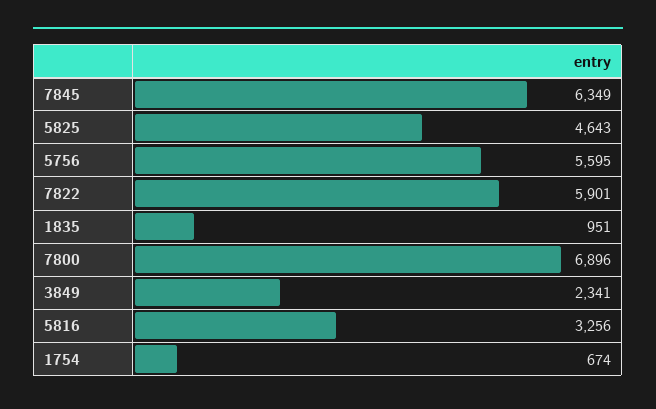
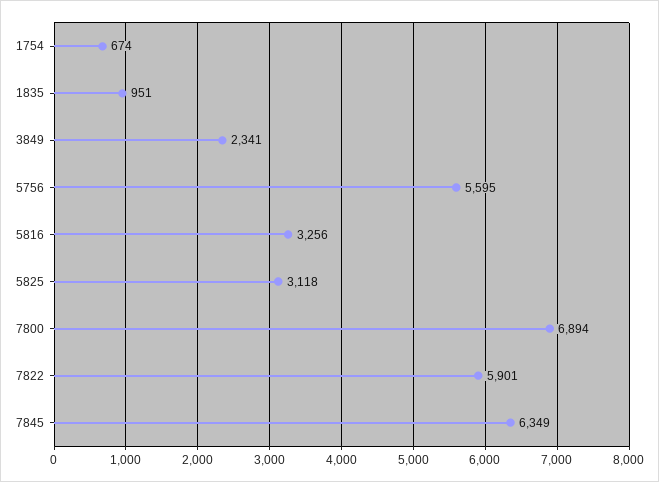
  {
    "7845": 6349,
-   "5825": 4643,
+   "5825": 3118,
    "5756": 5595,
    "7822": 5901,
    "1835": 951,
-   "7800": 6896,
+   "7800": 6894,
    "3849": 2341,
    "5816": 3256,
    "1754": 674
  }

